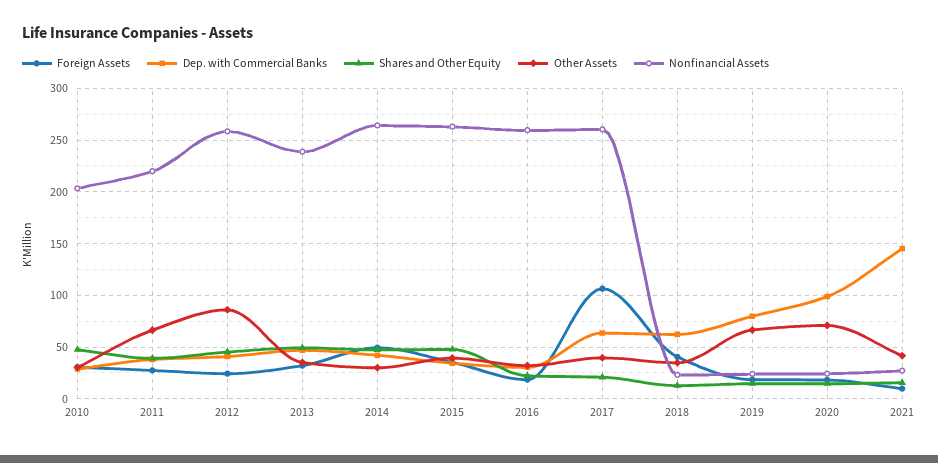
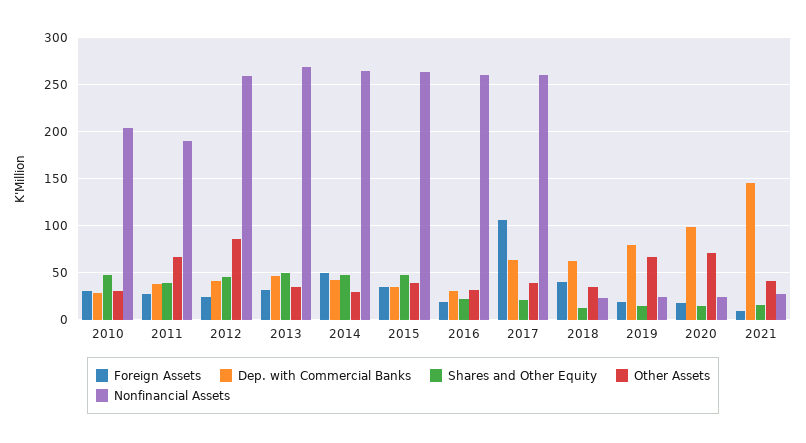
  {
    "Foreign Assets": {
      "2010": 30,
      "2011": 30,
      "2012": 20,
      "2013": 30,
      "2014": 50,
      "2015": 40,
      "2016": 20,
      "2017": 110,
      "2018": 40,
      "2019": 20,
      "2020": 20,
      "2021": 10
    },
    "Dep. with Commercial Banks": {
      "2010": 30,
      "2011": 40,
      "2012": 40,
      "2013": 50,
      "2014": 40,
      "2015": 30,
      "2016": 30,
      "2017": 60,
      "2018": 60,
      "2019": 80,
      "2020": 100,
      "2021": 150
    },
    "Shares and Other Equity": {
      "2010": 50,
      "2011": 40,
      "2012": 50,
      "2013": 50,
      "2014": 50,
      "2015": 50,
      "2016": 20,
      "2017": 20,
      "2018": 10,
      "2019": 10,
      "2020": 10,
      "2021": 20
    },
    "Other Assets": {
      "2010": 30,
      "2011": 70,
      "2012": 90,
      "2013": 40,
      "2014": 30,
      "2015": 40,
      "2016": 30,
      "2017": 40,
      "2018": 30,
      "2019": 70,
      "2020": 70,
      "2021": 40
    },
    "Nonfinancial Assets": {
      "2010": 200,
-     "2011": 220,
+     "2011": 190,
      "2012": 260,
-     "2013": 240,
+     "2013": 270,
      "2014": 260,
      "2015": 260,
      "2016": 260,
      "2017": 260,
      "2018": 20,
      "2019": 20,
      "2020": 20,
      "2021": 30
    }
  }

